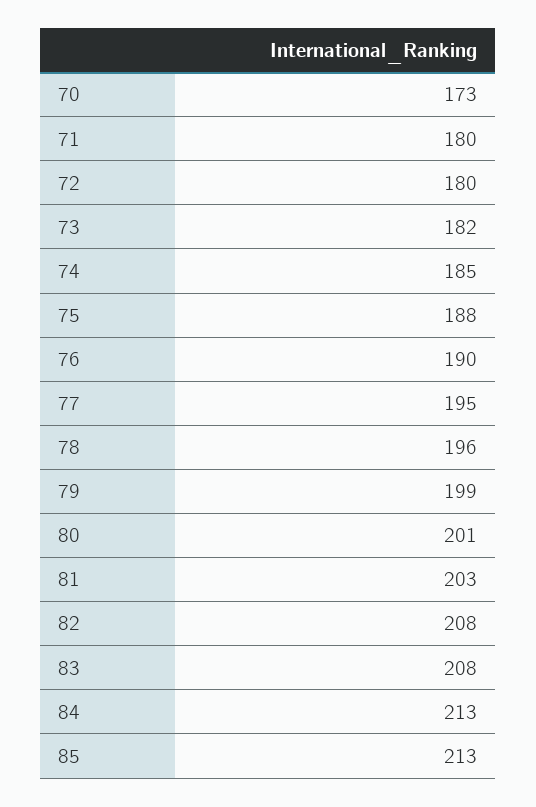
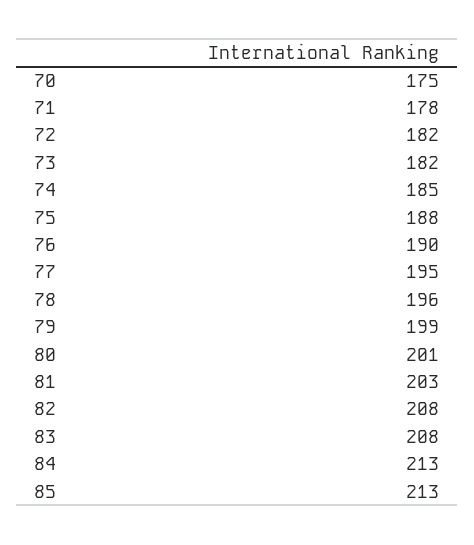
  {
-   "70": 173,
+   "70": 175,
-   "71": 180,
+   "71": 178,
-   "72": 180,
+   "72": 182,
    "73": 182,
    "74": 185,
    "75": 188,
    "76": 190,
    "77": 195,
    "78": 196,
    "79": 199,
    "80": 201,
    "81": 203,
    "82": 208,
    "83": 208,
    "84": 213,
    "85": 213
  }

